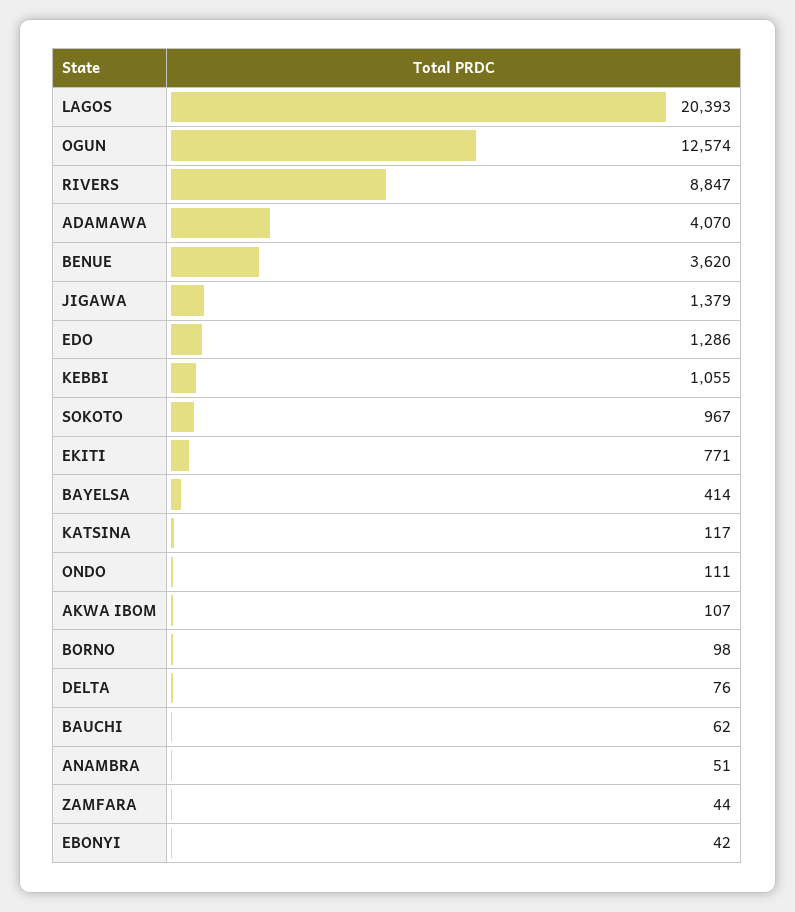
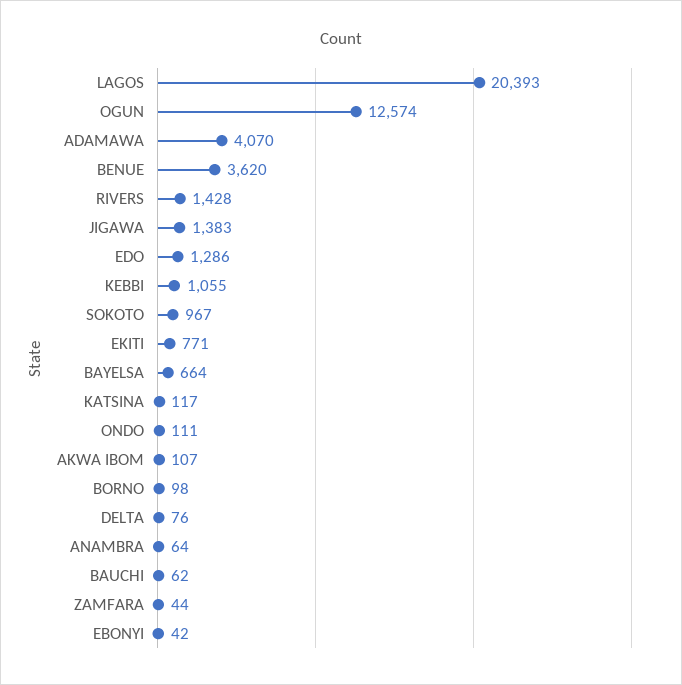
  {
    "LAGOS": 20393,
    "OGUN": 12574,
-   "RIVERS": 8847,
+   "RIVERS": 1428,
    "ADAMAWA": 4070,
    "BENUE": 3620,
-   "JIGAWA": 1379,
+   "JIGAWA": 1383,
    "EDO": 1286,
    "KEBBI": 1055,
    "SOKOTO": 967,
    "EKITI": 771,
-   "BAYELSA": 414,
+   "BAYELSA": 664,
    "KATSINA": 117,
    "ONDO": 111,
    "AKWA IBOM": 107,
    "BORNO": 98,
    "DELTA": 76,
    "BAUCHI": 62,
-   "ANAMBRA": 51,
+   "ANAMBRA": 64,
    "ZAMFARA": 44,
    "EBONYI": 42
  }

